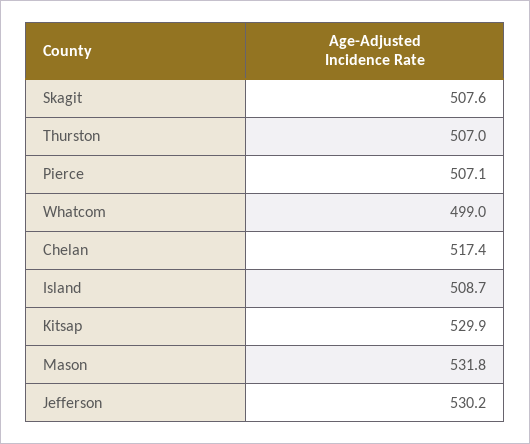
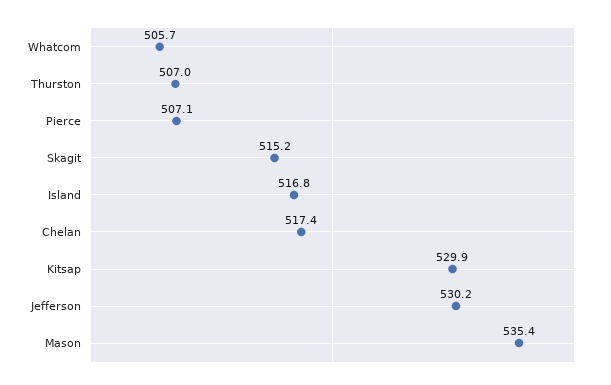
  {
-   "Skagit": 507.6,
+   "Skagit": 515.2,
    "Thurston": 507,
    "Pierce": 507.1,
-   "Whatcom": 499,
+   "Whatcom": 505.7,
    "Chelan": 517.4,
-   "Island": 508.7,
+   "Island": 516.8,
    "Kitsap": 529.9,
-   "Mason": 531.8,
+   "Mason": 535.4,
    "Jefferson": 530.2
  }

